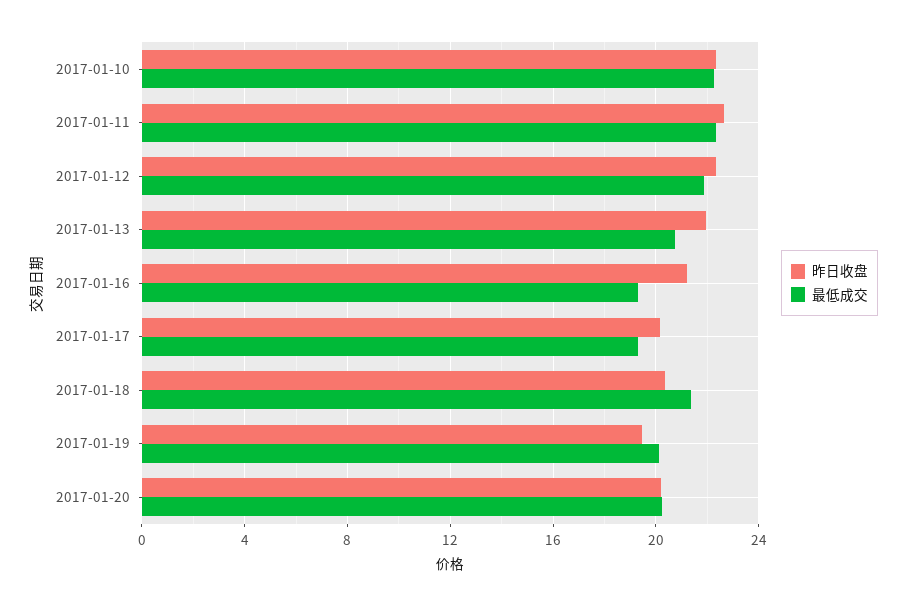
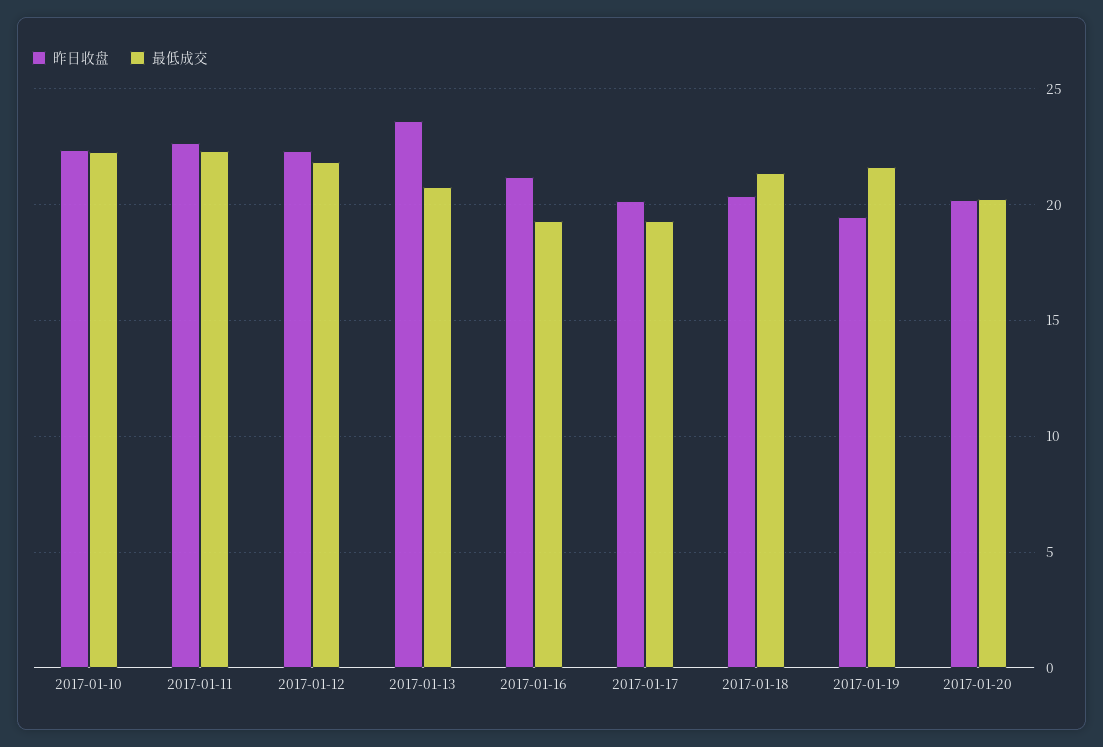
  {
    "昨日收盘": {
      "2017-01-10": 22.5,
      "2017-01-11": 22.5,
      "2017-01-12": 22.5,
-     "2017-01-13": 22,
+     "2017-01-13": 23.5,
      "2017-01-16": 21,
      "2017-01-17": 20,
      "2017-01-18": 20.5,
      "2017-01-19": 19.5,
      "2017-01-20": 20
    },
    "最低成交": {
      "2017-01-10": 22.5,
      "2017-01-11": 22.5,
      "2017-01-12": 22,
      "2017-01-13": 21,
      "2017-01-16": 19.5,
      "2017-01-17": 19.5,
      "2017-01-18": 21.5,
-     "2017-01-19": 20,
+     "2017-01-19": 21.5,
      "2017-01-20": 20.5
    }
  }

